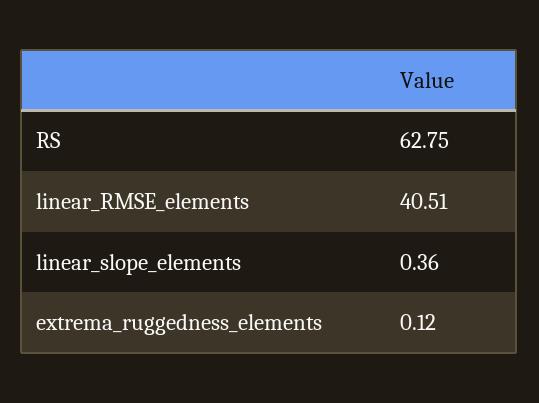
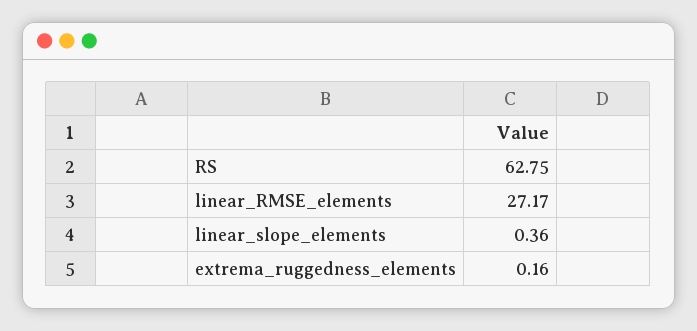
  {
    "RS": 62.75,
-   "linear_RMSE_elements": 40.51,
+   "linear_RMSE_elements": 27.17,
    "linear_slope_elements": 0.36,
-   "extrema_ruggedness_elements": 0.12
+   "extrema_ruggedness_elements": 0.16
  }

